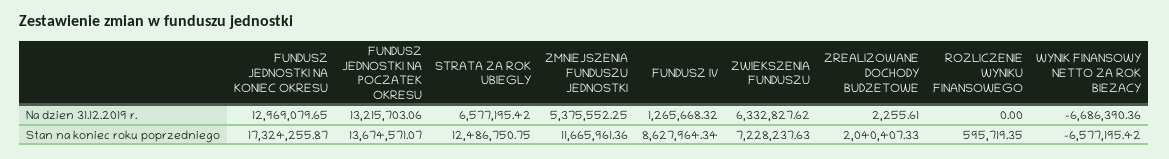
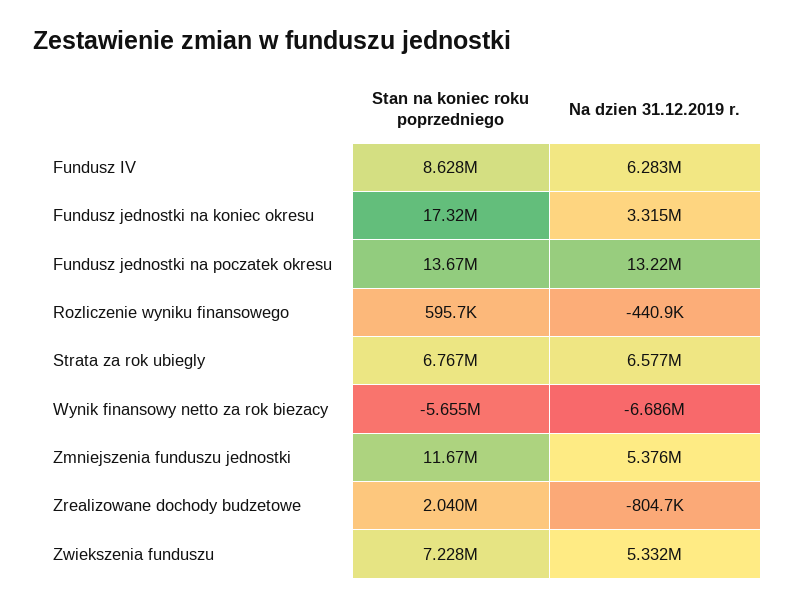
  {
    "FUNDUSZ JEDNOSTKI NA KONIEC OKRESU": {
-     "Na dzien 31.12.2019 r.": 12969079.65,
+     "Na dzien 31.12.2019 r.": 3315000,
      "Stan na koniec roku poprzedniego": 17324255.87
    },
    "FUNDUSZ JEDNOSTKI NA POCZATEK OKRESU": {
      "Na dzien 31.12.2019 r.": 13215703.06,
      "Stan na koniec roku poprzedniego": 13674571.07
    },
    "STRATA ZA ROK UBIEGLY": {
      "Na dzien 31.12.2019 r.": 6577195.42,
-     "Stan na koniec roku poprzedniego": 12486750.75
+     "Stan na koniec roku poprzedniego": 6767000
    },
    "ZMNIEJSZENIA FUNDUSZU JEDNOSTKI": {
      "Na dzien 31.12.2019 r.": 5375552.25,
      "Stan na koniec roku poprzedniego": 11665961.36
    },
    "FUNDUSZ IV": {
-     "Na dzien 31.12.2019 r.": 1265668.32,
+     "Na dzien 31.12.2019 r.": 6283000,
      "Stan na koniec roku poprzedniego": 8627964.34
    },
    "ZWIEKSZENIA FUNDUSZU": {
-     "Na dzien 31.12.2019 r.": 6332827.62,
+     "Na dzien 31.12.2019 r.": 5332000,
      "Stan na koniec roku poprzedniego": 7228237.63
    },
    "ZREALIZOWANE DOCHODY BUDZETOWE": {
-     "Na dzien 31.12.2019 r.": 2255.61,
+     "Na dzien 31.12.2019 r.": -804700,
      "Stan na koniec roku poprzedniego": 2040407.33
    },
    "ROZLICZENIE WYNIKU FINANSOWEGO": {
-     "Na dzien 31.12.2019 r.": 0,
+     "Na dzien 31.12.2019 r.": -440900,
      "Stan na koniec roku poprzedniego": 595719.35
    },
    "WYNIK FINANSOWY NETTO ZA ROK BIEZACY": {
      "Na dzien 31.12.2019 r.": -6686390.36,
-     "Stan na koniec roku poprzedniego": -6577195.42
+     "Stan na koniec roku poprzedniego": -5655000
    }
  }

